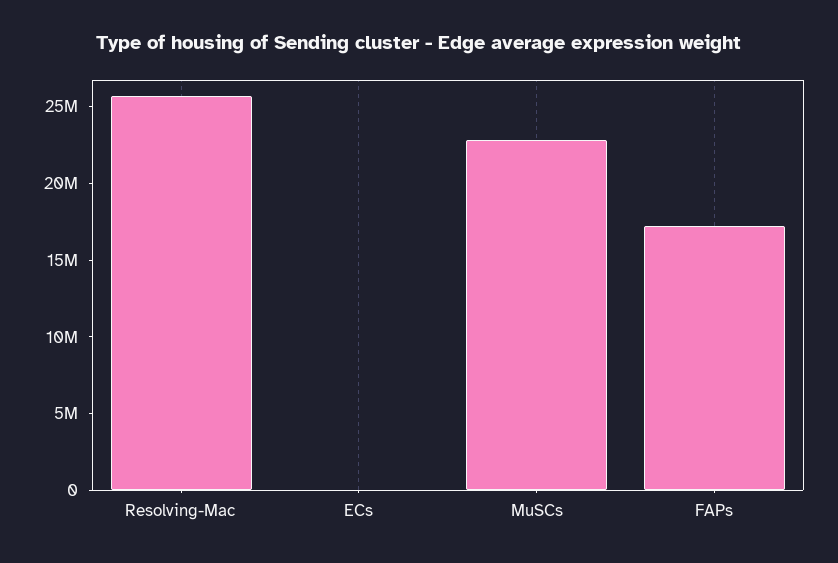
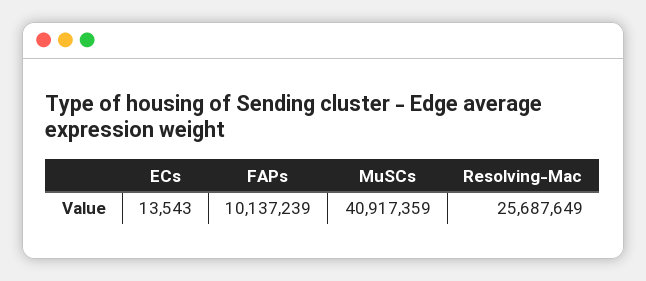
  {
    "Resolving-Mac": 25687649,
    "ECs": 13543,
-   "MuSCs": 23000000,
+   "MuSCs": 40917359,
-   "FAPs": 17000000
+   "FAPs": 10137239
  }

